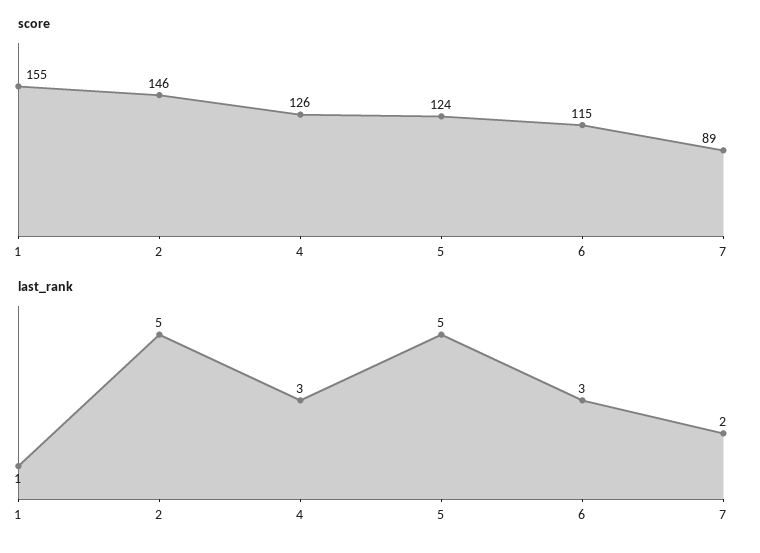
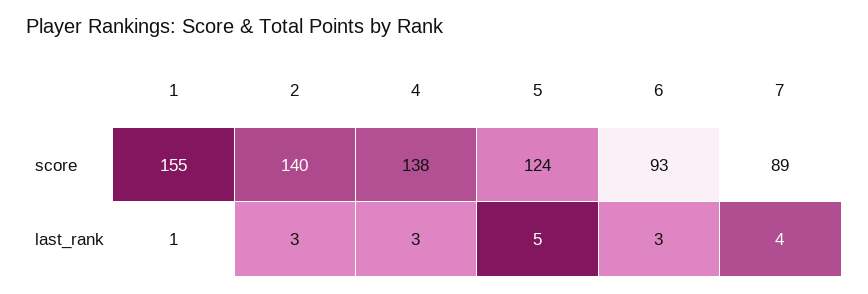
  {
    "score": {
      "1": 155,
-     "2": 146,
+     "2": 140,
-     "4": 126,
+     "4": 138,
      "5": 124,
-     "6": 115,
+     "6": 93,
      "7": 89
    },
    "last_rank": {
      "1": 1,
-     "2": 5,
+     "2": 3,
      "4": 3,
      "5": 5,
      "6": 3,
-     "7": 2
+     "7": 4
    }
  }

